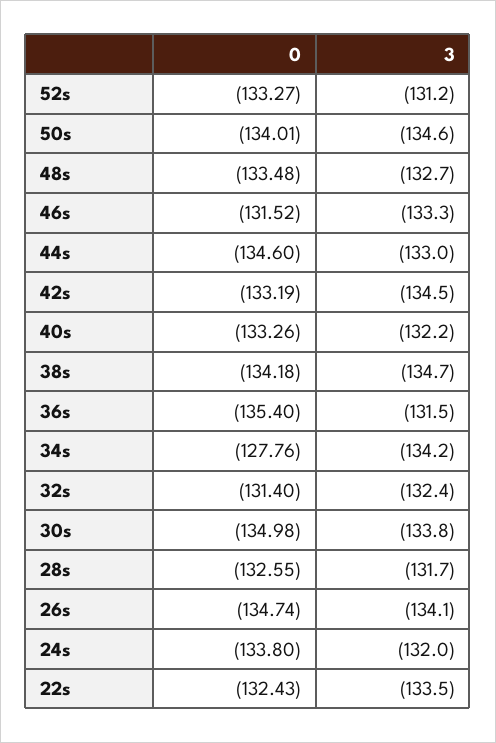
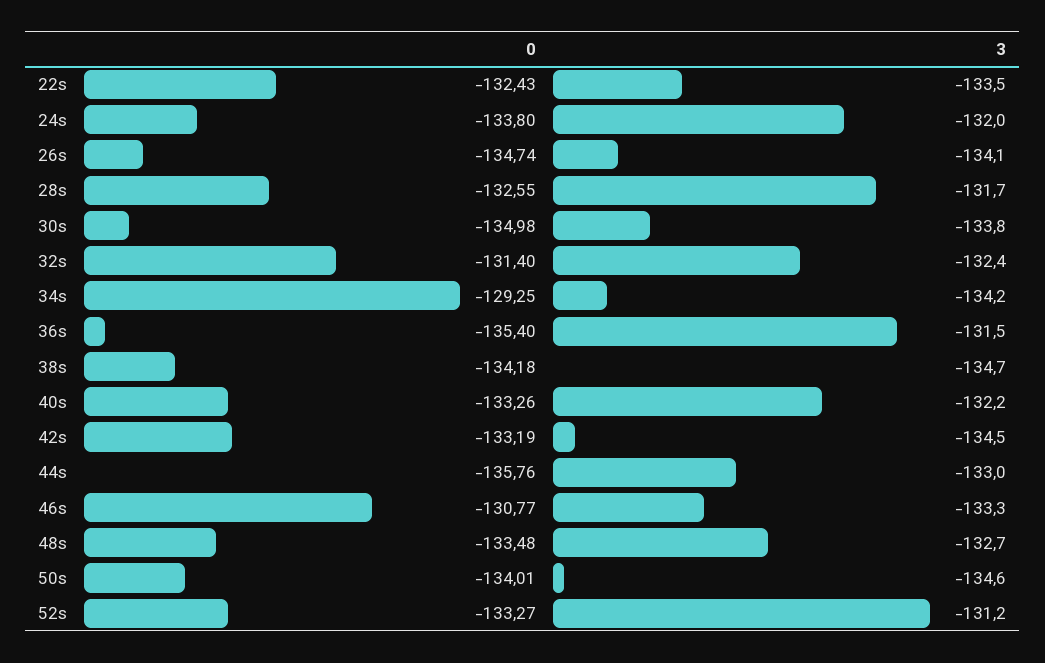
  {
    "0": {
      "52s": -133.27,
      "50s": -134.01,
      "48s": -133.48,
-     "46s": -131.52,
+     "46s": -130.77,
-     "44s": -134.6,
+     "44s": -135.76,
      "42s": -133.19,
      "40s": -133.26,
      "38s": -134.18,
      "36s": -135.4,
-     "34s": -127.76,
+     "34s": -129.25,
      "32s": -131.4,
      "30s": -134.98,
      "28s": -132.55,
      "26s": -134.74,
      "24s": -133.8,
      "22s": -132.43
    },
    "3": {
      "52s": -131.2,
      "50s": -134.6,
      "48s": -132.7,
      "46s": -133.3,
      "44s": -133,
      "42s": -134.5,
      "40s": -132.2,
      "38s": -134.7,
      "36s": -131.5,
      "34s": -134.2,
      "32s": -132.4,
      "30s": -133.8,
      "28s": -131.7,
      "26s": -134.1,
      "24s": -132,
      "22s": -133.5
    }
  }

